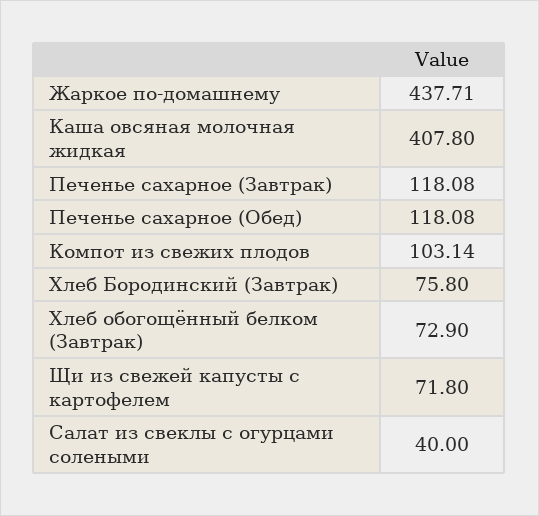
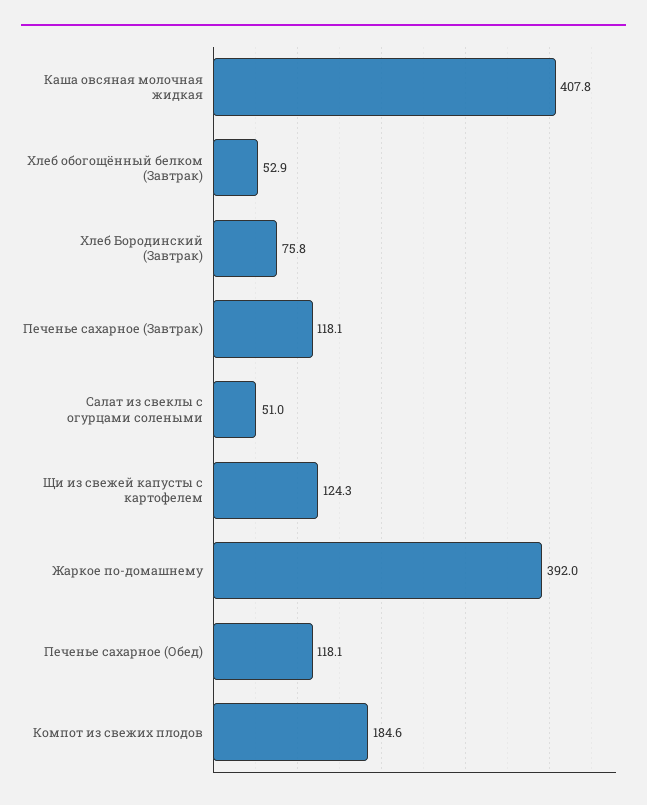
  {
-   "Жаркое по-домашнему": 437.71,
+   "Жаркое по-домашнему": 392,
    "Каша овсяная молочная жидкая": 407.8,
    "Печенье сахарное (Завтрак)": 118.08,
    "Печенье сахарное (Обед)": 118.08,
-   "Компот из свежих плодов": 103.14,
+   "Компот из свежих плодов": 184.6,
    "Хлеб Бородинский (Завтрак)": 75.8,
-   "Хлеб обогощённый белком (Завтрак)": 72.9,
+   "Хлеб обогощённый белком (Завтрак)": 52.9,
-   "Щи из свежей капусты с картофелем": 71.8,
+   "Щи из свежей капусты с картофелем": 124.3,
-   "Салат из свеклы с огурцами солеными": 40
+   "Салат из свеклы с огурцами солеными": 51
  }

